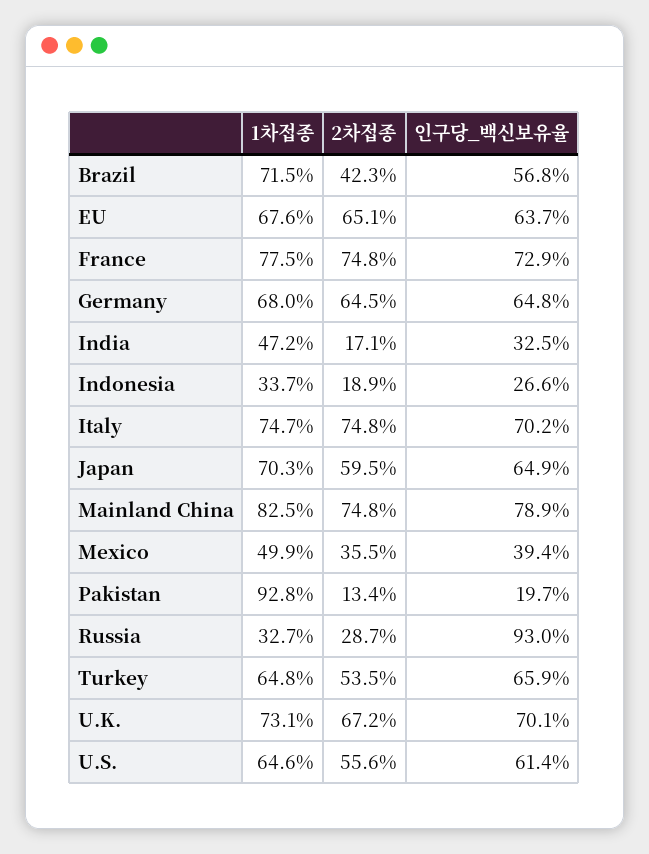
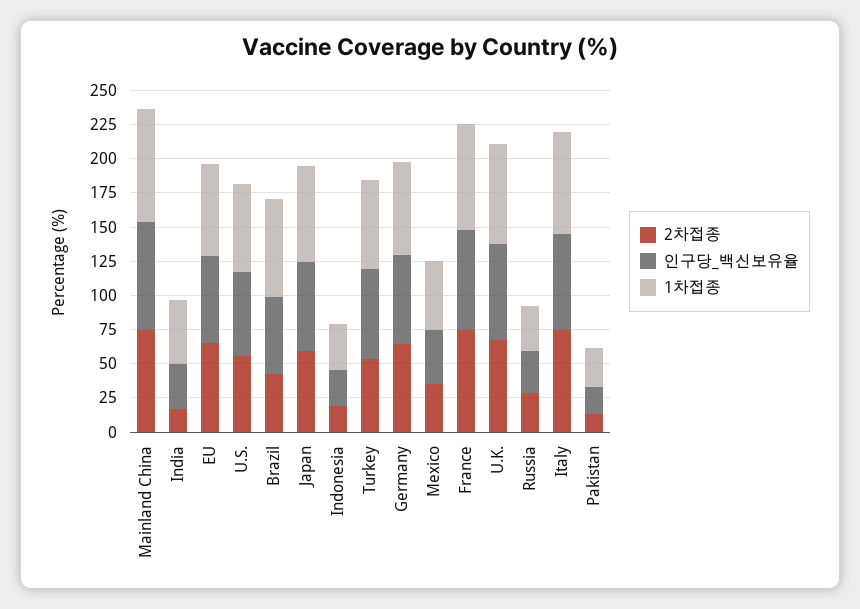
  {
    "1차접종": {
      "Brazil": 71.5,
      "EU": 67.6,
      "France": 77.5,
      "Germany": 68,
      "India": 47.2,
      "Indonesia": 33.7,
      "Italy": 74.7,
      "Japan": 70.3,
      "Mainland China": 82.5,
      "Mexico": 49.9,
-     "Pakistan": 92.8,
+     "Pakistan": 25,
      "Russia": 32.7,
      "Turkey": 64.8,
      "U.K.": 73.1,
      "U.S.": 64.6
    },
    "2차접종": {
      "Brazil": 42.3,
      "EU": 65.1,
      "France": 74.8,
      "Germany": 64.5,
      "India": 17.1,
      "Indonesia": 18.9,
      "Italy": 74.8,
      "Japan": 59.5,
      "Mainland China": 74.8,
      "Mexico": 35.5,
      "Pakistan": 13.4,
      "Russia": 28.7,
      "Turkey": 53.5,
      "U.K.": 67.2,
      "U.S.": 55.6
    },
    "인구당_백신보유율": {
      "Brazil": 56.8,
      "EU": 63.7,
      "France": 72.9,
      "Germany": 64.8,
      "India": 32.5,
      "Indonesia": 26.6,
      "Italy": 70.2,
      "Japan": 64.9,
      "Mainland China": 78.9,
      "Mexico": 39.4,
      "Pakistan": 19.7,
-     "Russia": 93,
+     "Russia": 25,
      "Turkey": 65.9,
      "U.K.": 70.1,
      "U.S.": 61.4
    }
  }

